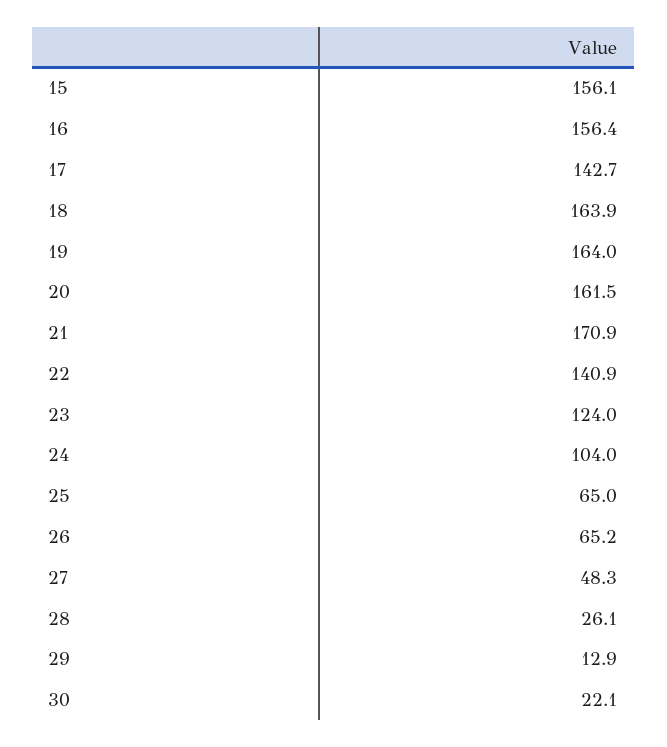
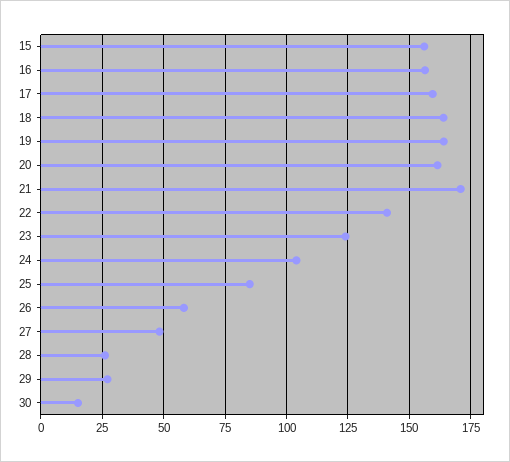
  {
    "15": 156.1,
    "16": 156.4,
-   "17": 142.7,
+   "17": 160,
    "18": 163.9,
    "19": 164,
    "20": 161.5,
    "21": 170.9,
    "22": 140.9,
    "23": 124,
    "24": 104,
-   "25": 65,
+   "25": 85,
-   "26": 65.2,
+   "26": 57.5,
    "27": 48.3,
    "28": 26.1,
-   "29": 12.9,
+   "29": 27.5,
-   "30": 22.1
+   "30": 15
  }

